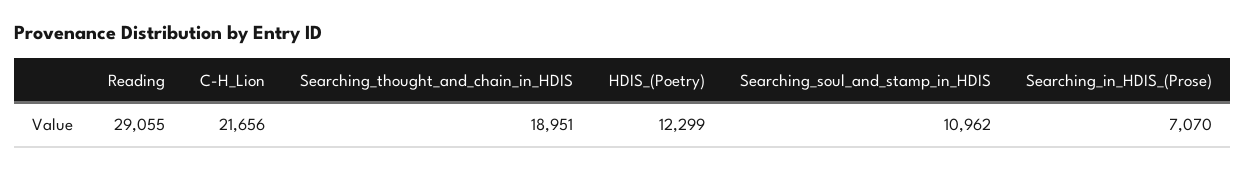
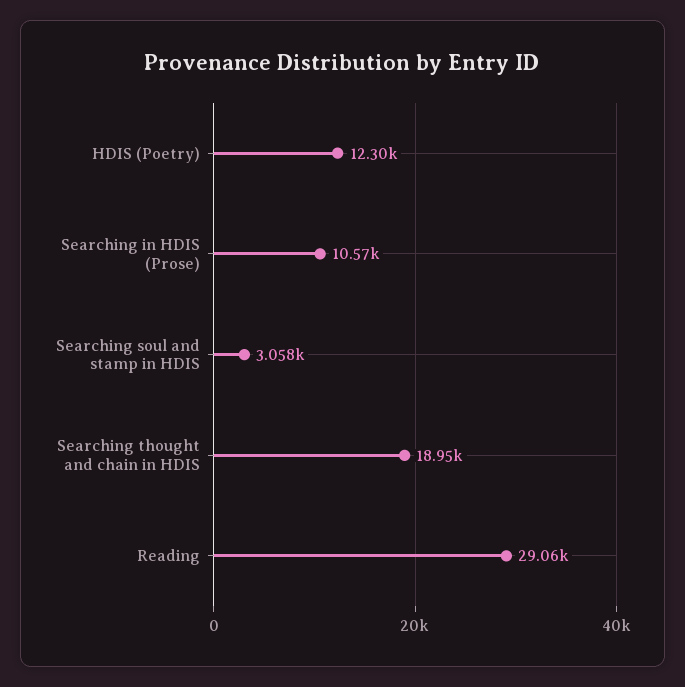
  {
    "Reading": 29055,
-   "C-H_Lion": 21656,
    "Searching_thought_and_chain_in_HDIS": 18951,
    "HDIS_(Poetry)": 12299,
-   "Searching_soul_and_stamp_in_HDIS": 10962,
+   "Searching_soul_and_stamp_in_HDIS": 3058,
-   "Searching_in_HDIS_(Prose)": 7070
+   "Searching_in_HDIS_(Prose)": 10570
  }

